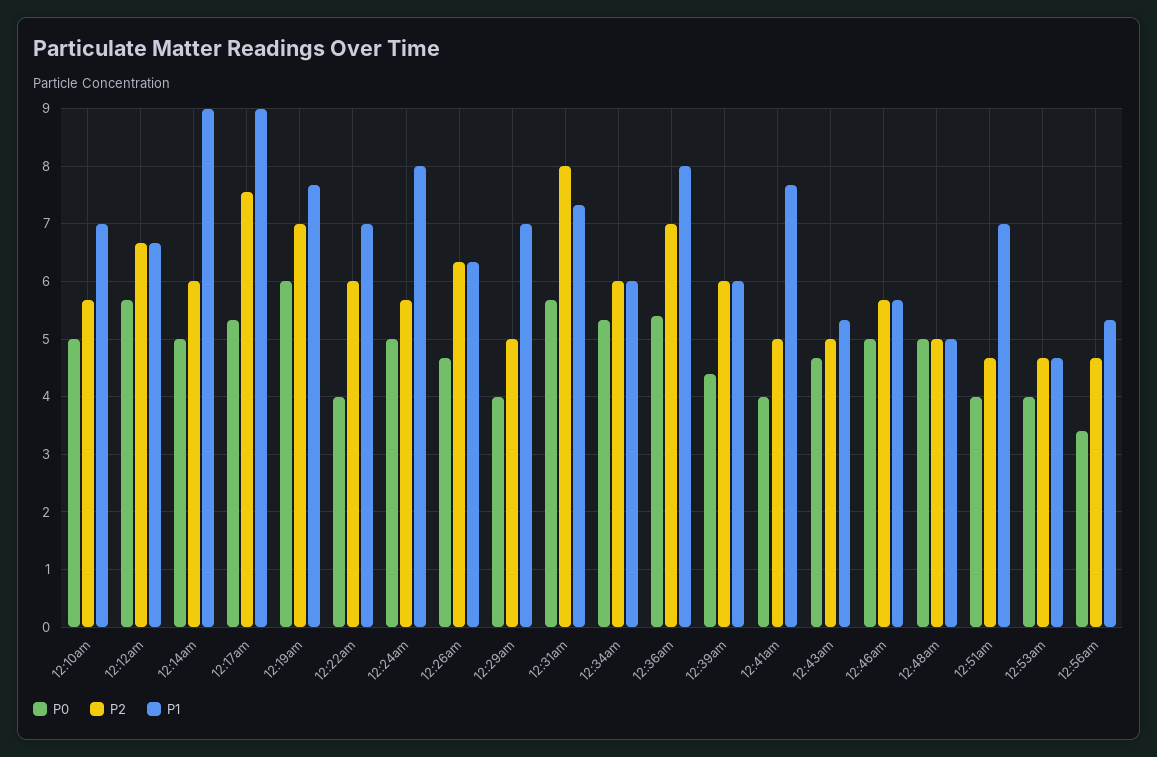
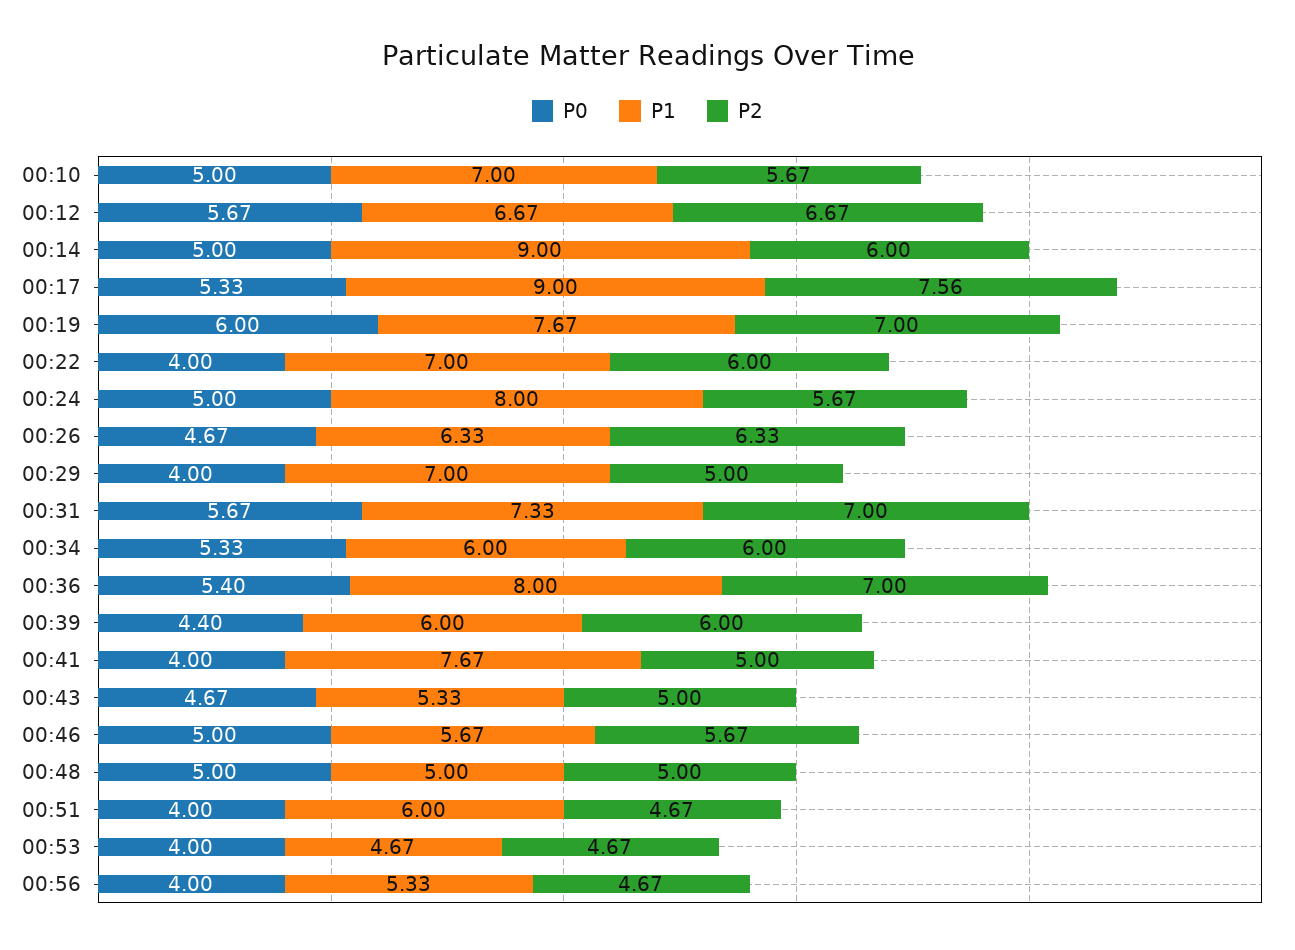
  {
    "P0": {
      "12:10am": 5,
      "12:12am": 5.67,
      "12:14am": 5,
      "12:17am": 5.33,
      "12:19am": 6,
      "12:22am": 4,
      "12:24am": 5,
      "12:26am": 4.67,
      "12:29am": 4,
      "12:31am": 5.67,
      "12:34am": 5.33,
      "12:36am": 5.4,
      "12:39am": 4.4,
      "12:41am": 4,
      "12:43am": 4.67,
      "12:46am": 5,
      "12:48am": 5,
      "12:51am": 4,
      "12:53am": 4,
-     "12:56am": 3.4
+     "12:56am": 4
    },
    "P2": {
      "12:10am": 5.67,
      "12:12am": 6.67,
      "12:14am": 6,
      "12:17am": 7.56,
      "12:19am": 7,
      "12:22am": 6,
      "12:24am": 5.67,
      "12:26am": 6.33,
      "12:29am": 5,
-     "12:31am": 8,
+     "12:31am": 7,
      "12:34am": 6,
      "12:36am": 7,
      "12:39am": 6,
      "12:41am": 5,
      "12:43am": 5,
      "12:46am": 5.67,
      "12:48am": 5,
      "12:51am": 4.67,
      "12:53am": 4.67,
      "12:56am": 4.67
    },
    "P1": {
      "12:10am": 7,
      "12:12am": 6.67,
      "12:14am": 9,
      "12:17am": 9,
      "12:19am": 7.67,
      "12:22am": 7,
      "12:24am": 8,
      "12:26am": 6.33,
      "12:29am": 7,
      "12:31am": 7.33,
      "12:34am": 6,
      "12:36am": 8,
      "12:39am": 6,
      "12:41am": 7.67,
      "12:43am": 5.33,
      "12:46am": 5.67,
      "12:48am": 5,
-     "12:51am": 7,
+     "12:51am": 6,
      "12:53am": 4.67,
      "12:56am": 5.33
    }
  }

